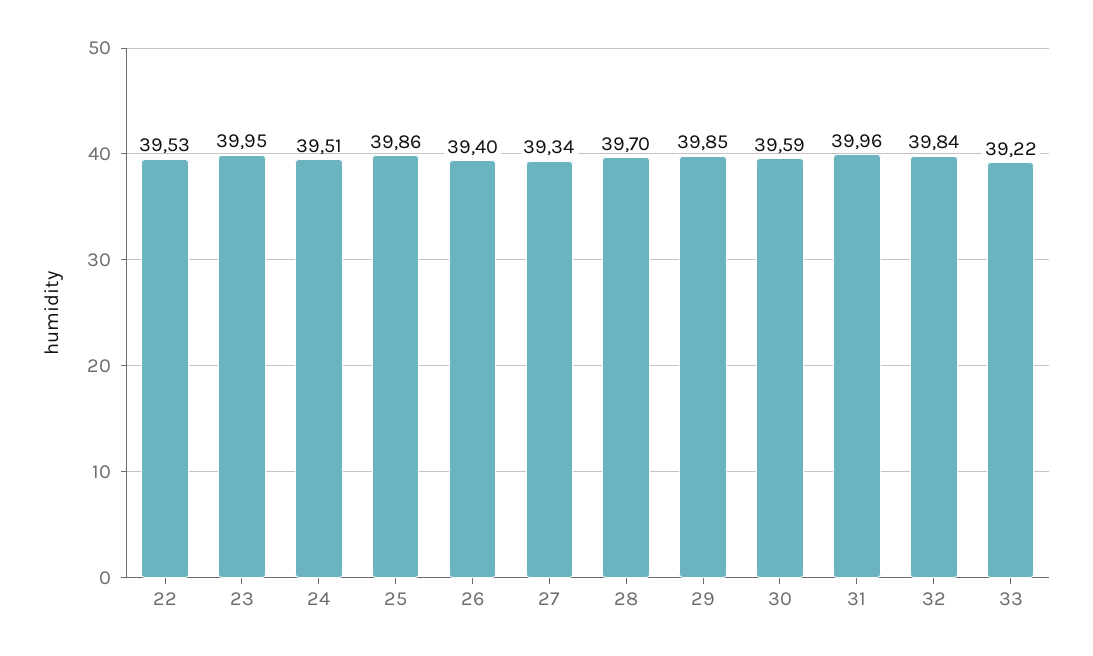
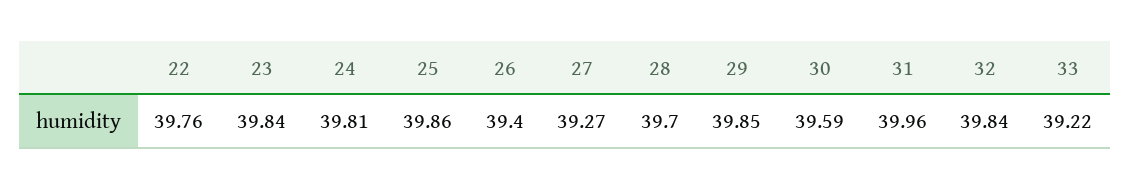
  {
-   "22": 39.53,
+   "22": 39.76,
-   "23": 39.95,
+   "23": 39.84,
-   "24": 39.51,
+   "24": 39.81,
    "25": 39.86,
    "26": 39.4,
-   "27": 39.34,
+   "27": 39.27,
    "28": 39.7,
    "29": 39.85,
    "30": 39.59,
    "31": 39.96,
    "32": 39.84,
    "33": 39.22
  }

